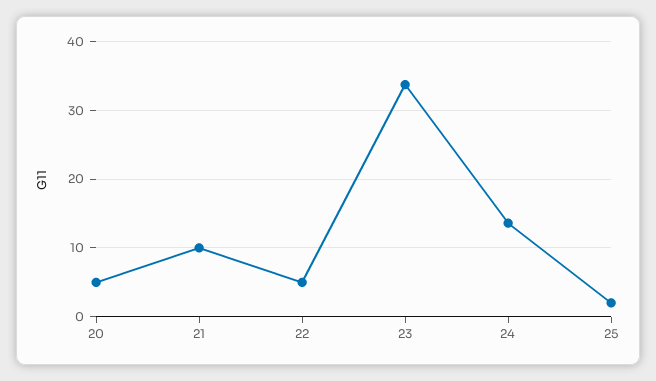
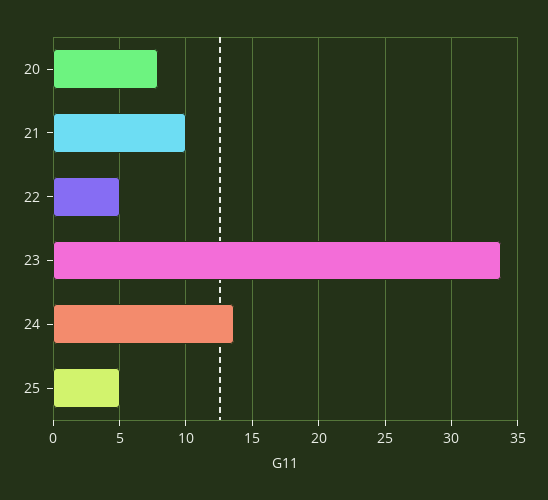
  {
-   "20": 5,
+   "20": 8,
    "21": 10,
    "22": 5,
    "23": 33.5,
    "24": 13.5,
-   "25": 2
+   "25": 5
  }

